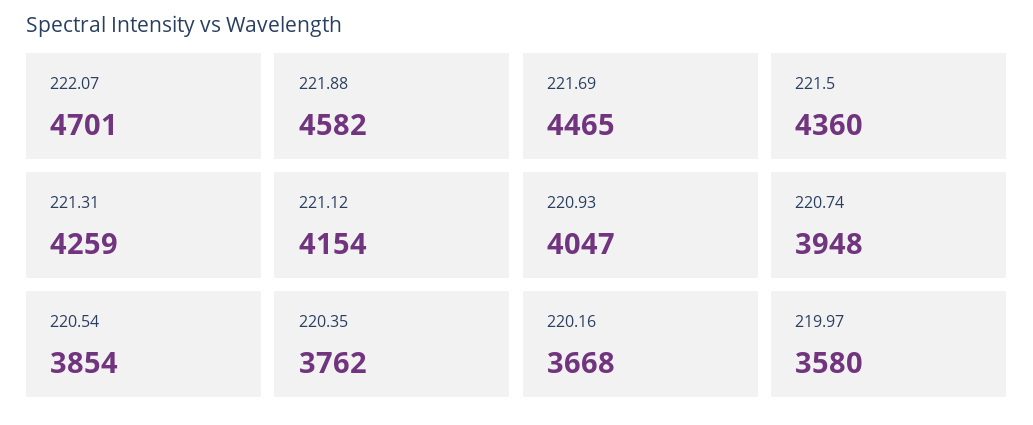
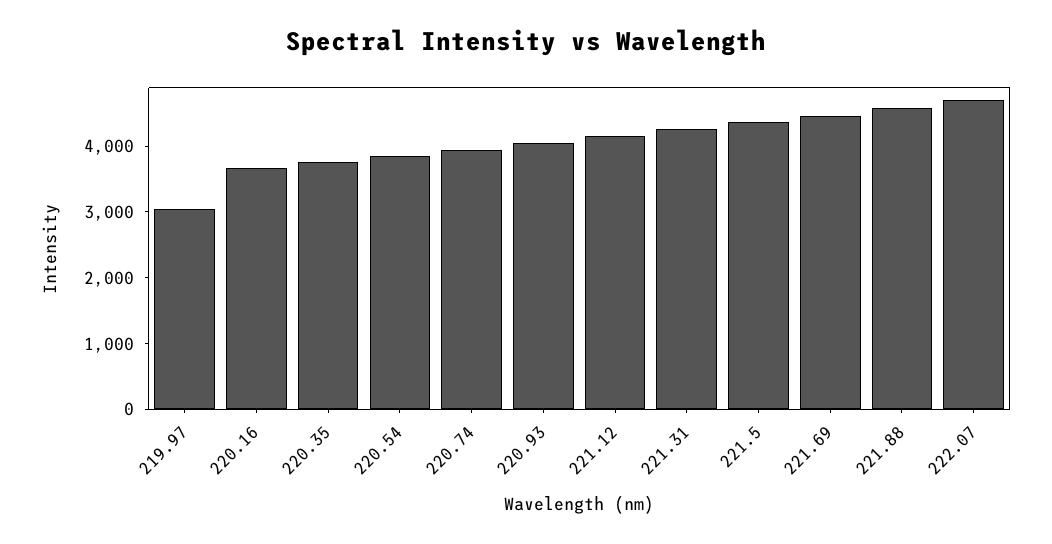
  {
    "222.07": 4701,
    "221.88": 4582,
    "221.69": 4465,
    "221.5": 4360,
    "221.31": 4259,
    "221.12": 4154,
    "220.93": 4047,
    "220.74": 3948,
    "220.54": 3854,
    "220.35": 3762,
    "220.16": 3668,
-   "219.97": 3580
+   "219.97": 3000
  }

